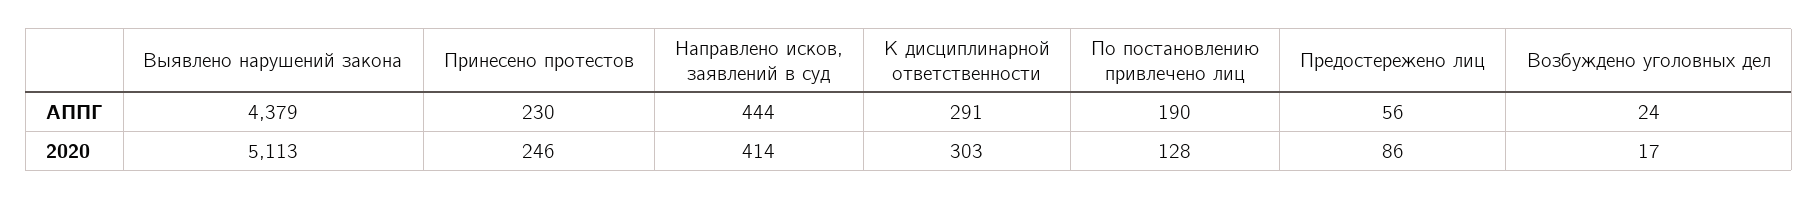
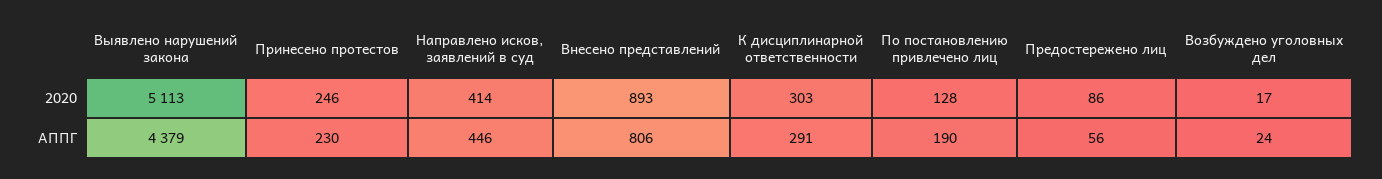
  {
    "Выявлено нарушений закона": {
      "АППГ": 4379,
      "2020": 5113
    },
    "Принесено протестов": {
      "АППГ": 230,
      "2020": 246
    },
    "Направлено исков, заявлений в суд": {
-     "АППГ": 444,
+     "АППГ": 446,
      "2020": 414
    },
    "К дисциплинарной ответственности": {
      "АППГ": 291,
      "2020": 303
    },
    "По постановлению привлечено лиц": {
      "АППГ": 190,
      "2020": 128
    },
    "Предостережено лиц": {
      "АППГ": 56,
      "2020": 86
    },
    "Возбуждено уголовных дел": {
      "АППГ": 24,
      "2020": 17
-   }
+   },
+   "Внесено представлений": {
+     "2020": 893,
+     "АППГ": 806
+   }
  }

